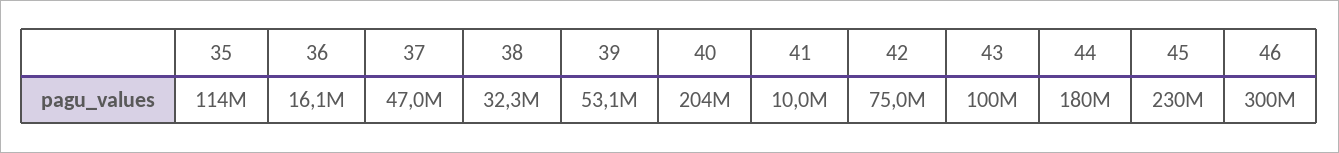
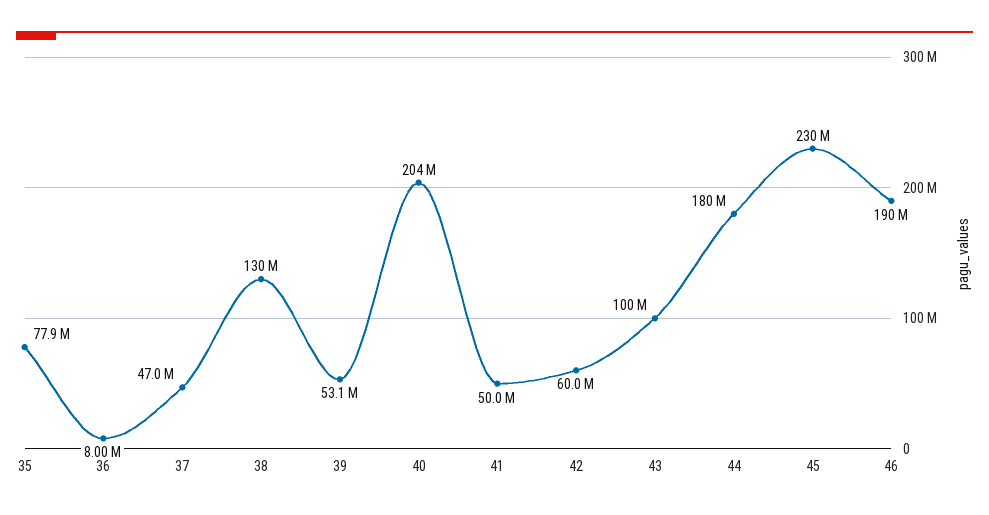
  {
-   "35": 114000000,
+   "35": 77900000,
-   "36": 16100000,
+   "36": 8000000,
    "37": 47000000,
-   "38": 32300000,
+   "38": 130000000,
    "39": 53100000,
    "40": 204000000,
-   "41": 10000000,
+   "41": 50000000,
-   "42": 75000000,
+   "42": 60000000,
    "43": 100000000,
    "44": 180000000,
    "45": 230000000,
-   "46": 300000000
+   "46": 190000000
  }

